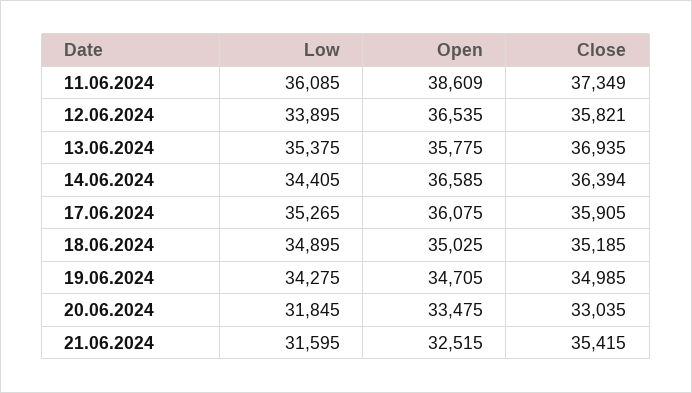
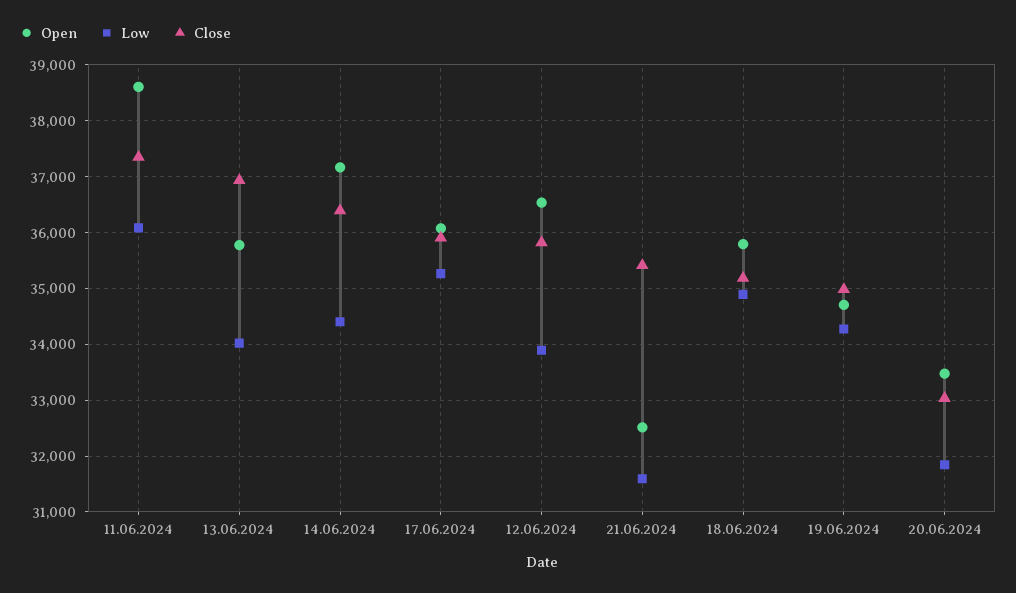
  {
    "Low": {
      "11.06.2024": 36085,
      "12.06.2024": 33895,
-     "13.06.2024": 35375,
+     "13.06.2024": 34000,
      "14.06.2024": 34405,
      "17.06.2024": 35265,
      "18.06.2024": 34895,
      "19.06.2024": 34275,
      "20.06.2024": 31845,
      "21.06.2024": 31595
    },
    "Open": {
      "11.06.2024": 38609,
      "12.06.2024": 36535,
      "13.06.2024": 35775,
-     "14.06.2024": 36585,
+     "14.06.2024": 37200,
      "17.06.2024": 36075,
-     "18.06.2024": 35025,
+     "18.06.2024": 35800,
      "19.06.2024": 34705,
      "20.06.2024": 33475,
      "21.06.2024": 32515
    },
    "Close": {
      "11.06.2024": 37349,
      "12.06.2024": 35821,
      "13.06.2024": 36935,
      "14.06.2024": 36394,
      "17.06.2024": 35905,
      "18.06.2024": 35185,
      "19.06.2024": 34985,
      "20.06.2024": 33035,
      "21.06.2024": 35415
    }
  }

